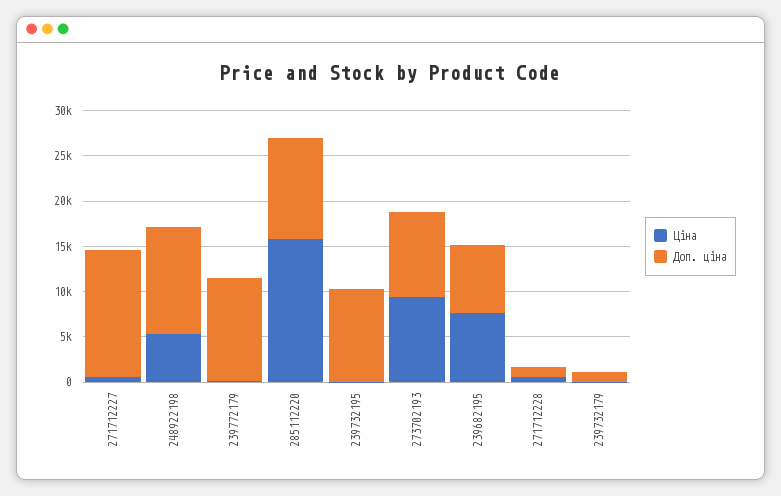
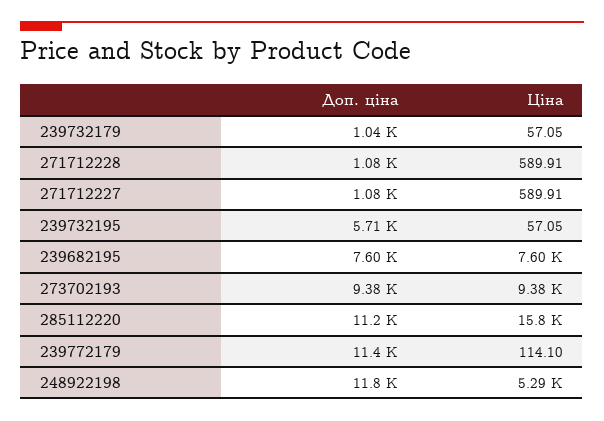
  {
    "Ціна": {
      "271712227": 589.91,
      "248922198": 5290,
      "239772179": 114.1,
      "285112220": 15800,
      "239732195": 57.05,
      "273702193": 9380,
      "239682195": 7600,
      "271712228": 589.91,
      "239732179": 57.05
    },
    "Доп. ціна": {
-     "271712227": 14000,
+     "271712227": 1080,
      "248922198": 11800,
      "239772179": 11400,
      "285112220": 11200,
-     "239732195": 10000,
+     "239732195": 5710,
      "273702193": 9380,
      "239682195": 7600,
      "271712228": 1080,
      "239732179": 1040
    }
  }

